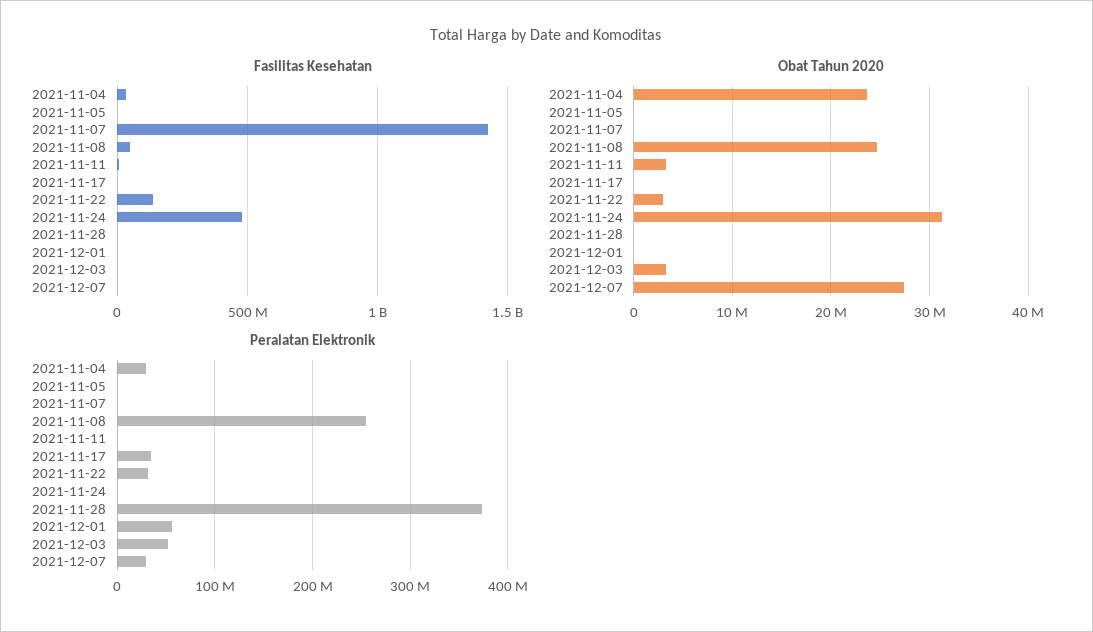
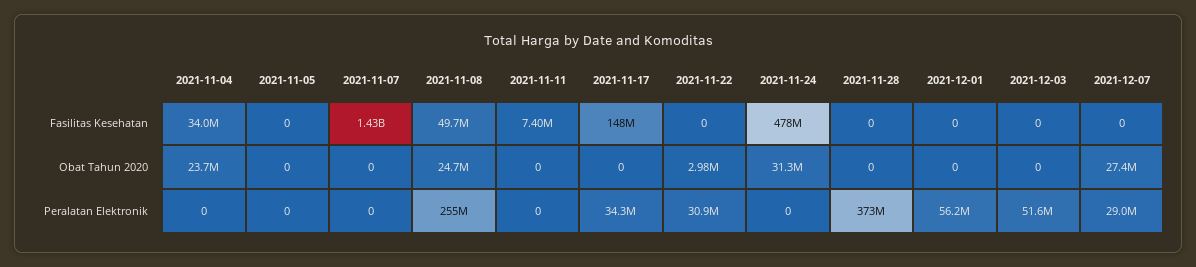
  {
    "Fasilitas Kesehatan": {
      "2021-11-04": 34000000,
      "2021-11-05": 0,
      "2021-11-07": 1430000000,
      "2021-11-08": 49700000,
      "2021-11-11": 7400000,
-     "2021-11-17": 0,
+     "2021-11-17": 148000000,
-     "2021-11-22": 150000000,
+     "2021-11-22": 0,
      "2021-11-24": 478000000,
      "2021-11-28": 0,
      "2021-12-01": 0,
      "2021-12-03": 0,
      "2021-12-07": 0
    },
    "Obat Tahun 2020": {
      "2021-11-04": 23700000,
      "2021-11-05": 0,
      "2021-11-07": 0,
      "2021-11-08": 24700000,
-     "2021-11-11": 3000000,
+     "2021-11-11": 0,
      "2021-11-17": 0,
      "2021-11-22": 2980000,
      "2021-11-24": 31300000,
      "2021-11-28": 0,
      "2021-12-01": 0,
-     "2021-12-03": 3000000,
+     "2021-12-03": 0,
      "2021-12-07": 27400000
    },
    "Peralatan Elektronik": {
-     "2021-11-04": 30000000,
+     "2021-11-04": 0,
      "2021-11-05": 0,
      "2021-11-07": 0,
      "2021-11-08": 255000000,
      "2021-11-11": 0,
      "2021-11-17": 34300000,
      "2021-11-22": 30900000,
      "2021-11-24": 0,
      "2021-11-28": 373000000,
      "2021-12-01": 56200000,
      "2021-12-03": 51600000,
      "2021-12-07": 29000000
    }
  }

